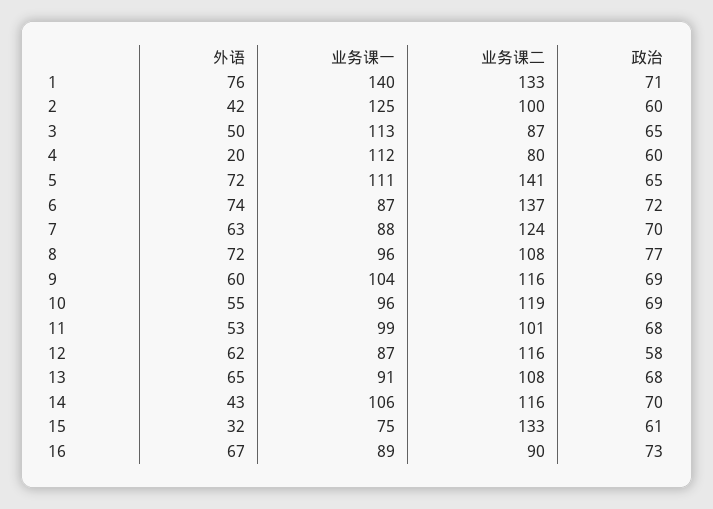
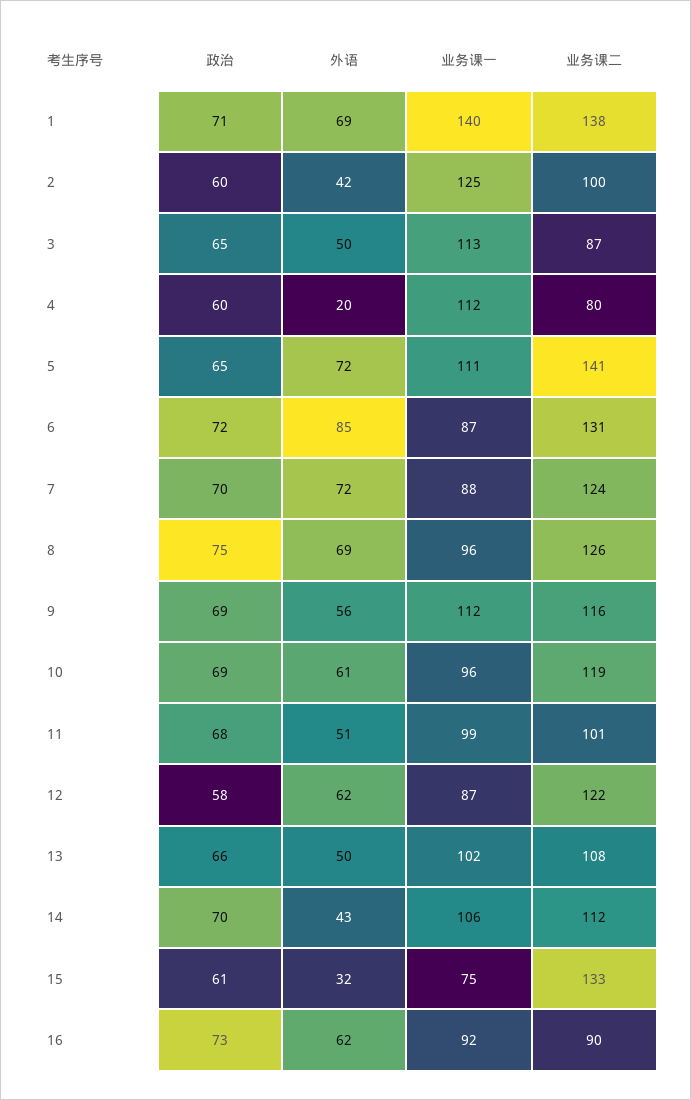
  {
    "外语": {
-     "1": 76,
+     "1": 69,
      "2": 42,
      "3": 50,
      "4": 20,
      "5": 72,
-     "6": 74,
+     "6": 85,
-     "7": 63,
+     "7": 72,
-     "8": 72,
+     "8": 69,
-     "9": 60,
+     "9": 56,
-     "10": 55,
+     "10": 61,
-     "11": 53,
+     "11": 51,
      "12": 62,
-     "13": 65,
+     "13": 50,
      "14": 43,
      "15": 32,
-     "16": 67
+     "16": 62
    },
    "业务课一": {
      "1": 140,
      "2": 125,
      "3": 113,
      "4": 112,
      "5": 111,
      "6": 87,
      "7": 88,
      "8": 96,
-     "9": 104,
+     "9": 112,
      "10": 96,
      "11": 99,
      "12": 87,
-     "13": 91,
+     "13": 102,
      "14": 106,
      "15": 75,
-     "16": 89
+     "16": 92
    },
    "业务课二": {
-     "1": 133,
+     "1": 138,
      "2": 100,
      "3": 87,
      "4": 80,
      "5": 141,
-     "6": 137,
+     "6": 131,
      "7": 124,
-     "8": 108,
+     "8": 126,
      "9": 116,
      "10": 119,
      "11": 101,
-     "12": 116,
+     "12": 122,
      "13": 108,
-     "14": 116,
+     "14": 112,
      "15": 133,
      "16": 90
    },
    "政治": {
      "1": 71,
      "2": 60,
      "3": 65,
      "4": 60,
      "5": 65,
      "6": 72,
      "7": 70,
-     "8": 77,
+     "8": 75,
      "9": 69,
      "10": 69,
      "11": 68,
      "12": 58,
-     "13": 68,
+     "13": 66,
      "14": 70,
      "15": 61,
      "16": 73
    }
  }

